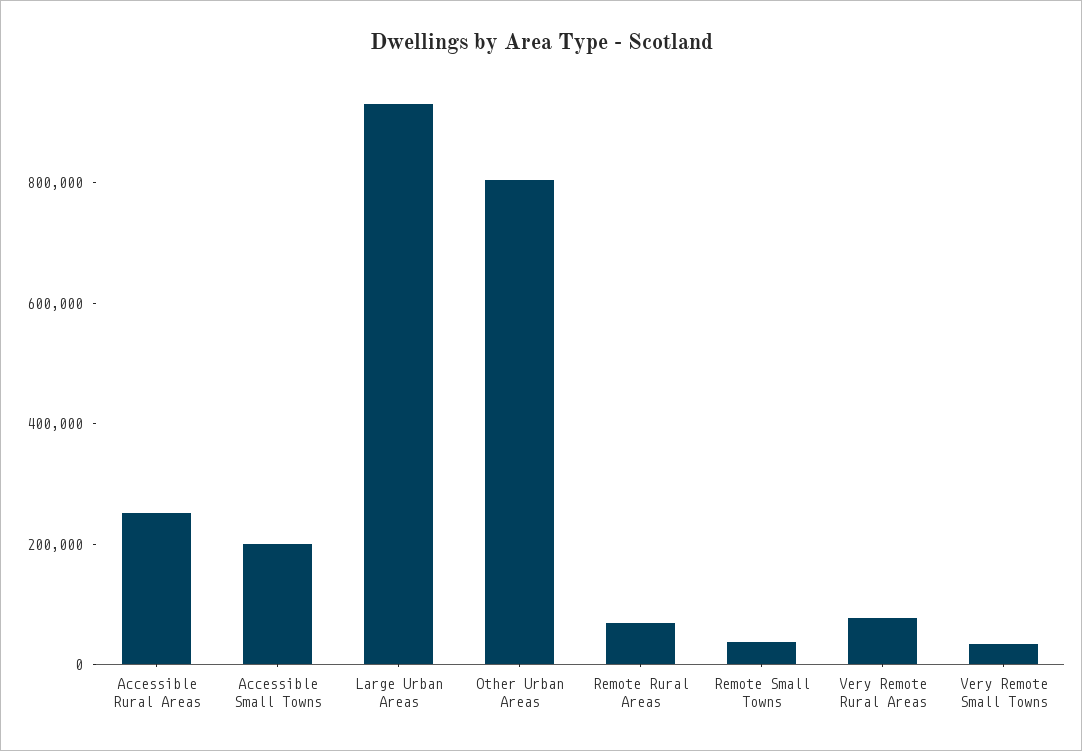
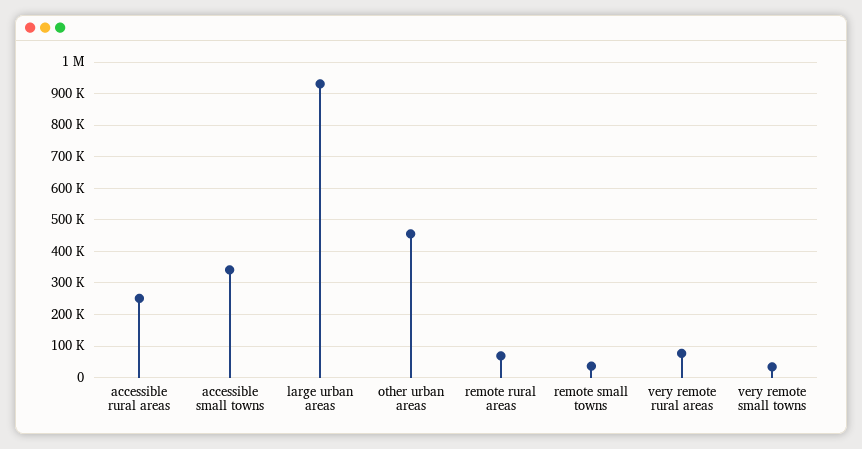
  {
    "Accessible Rural Areas": 260000,
-   "Accessible Small Towns": 200000,
+   "Accessible Small Towns": 340000,
    "Large Urban Areas": 940000,
-   "Other Urban Areas": 800000,
+   "Other Urban Areas": 460000,
    "Remote Rural Areas": 60000,
    "Remote Small Towns": 40000,
    "Very Remote Rural Areas": 80000,
    "Very Remote Small Towns": 40000
  }

